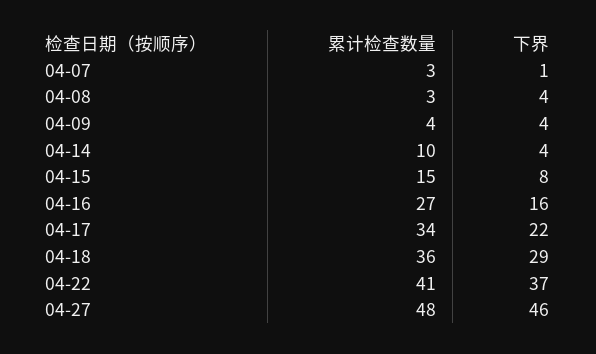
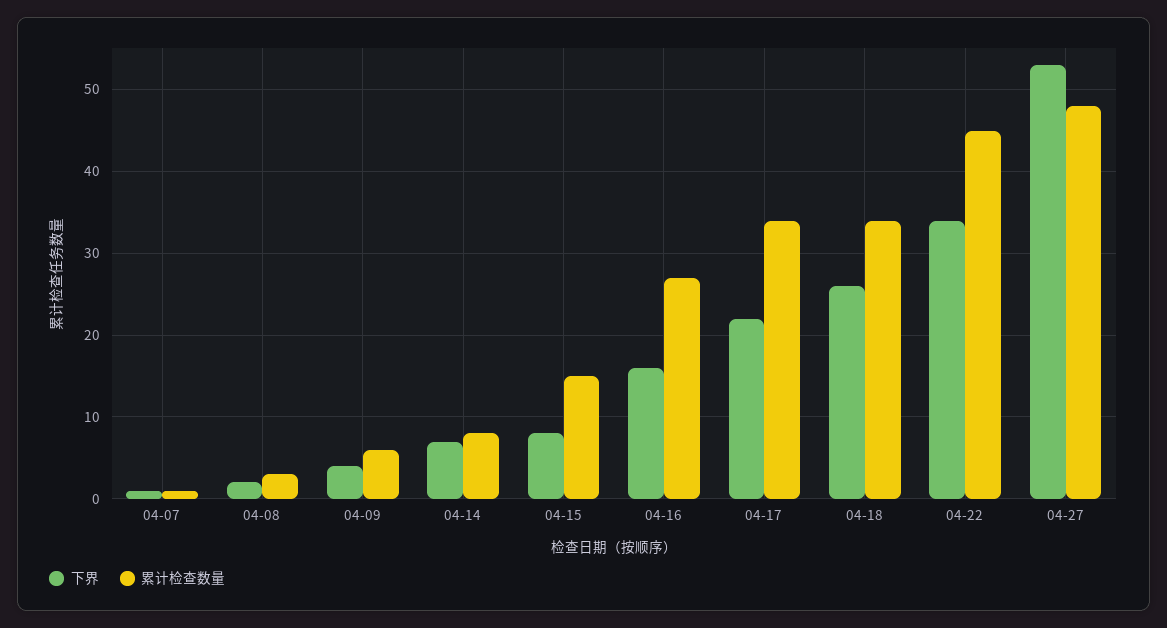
  {
    "累计检查数量": {
-     "04-07": 3,
+     "04-07": 1,
      "04-08": 3,
-     "04-09": 4,
+     "04-09": 6,
-     "04-14": 10,
+     "04-14": 8,
      "04-15": 15,
      "04-16": 27,
      "04-17": 34,
-     "04-18": 36,
+     "04-18": 34,
-     "04-22": 41,
+     "04-22": 45,
      "04-27": 48
    },
    "下界": {
      "04-07": 1,
-     "04-08": 4,
+     "04-08": 2,
      "04-09": 4,
-     "04-14": 4,
+     "04-14": 7,
      "04-15": 8,
      "04-16": 16,
      "04-17": 22,
-     "04-18": 29,
+     "04-18": 26,
-     "04-22": 37,
+     "04-22": 34,
-     "04-27": 46
+     "04-27": 53
    }
  }

